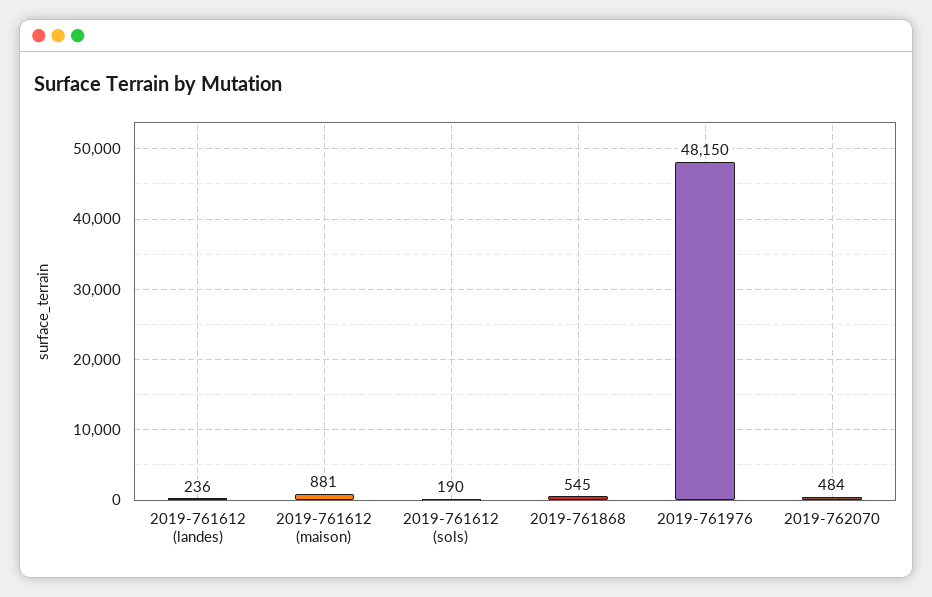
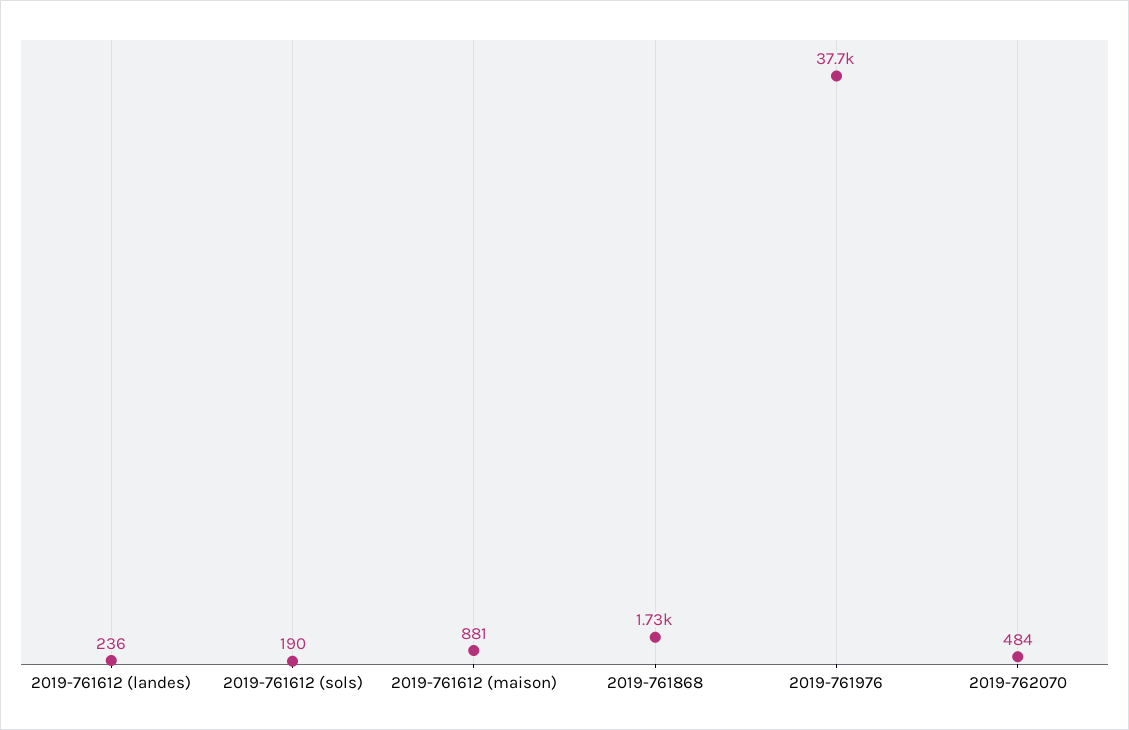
  {
    "2019-761612 (landes)": 236,
    "2019-761612 (maison)": 881,
    "2019-761612 (sols)": 190,
-   "2019-761868": 545,
+   "2019-761868": 1730,
-   "2019-761976": 48150,
+   "2019-761976": 37700,
    "2019-762070": 484
  }

